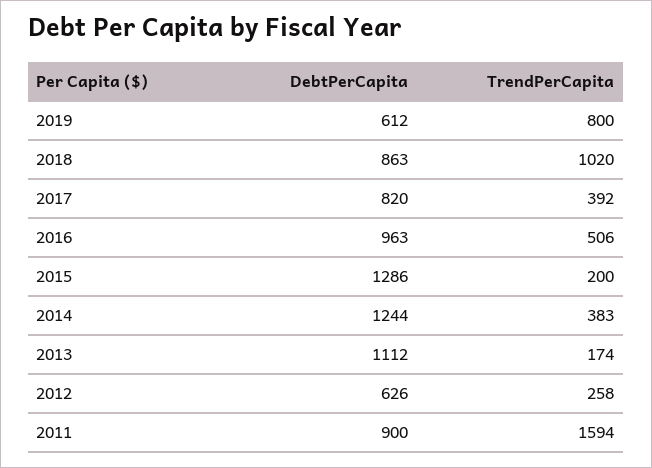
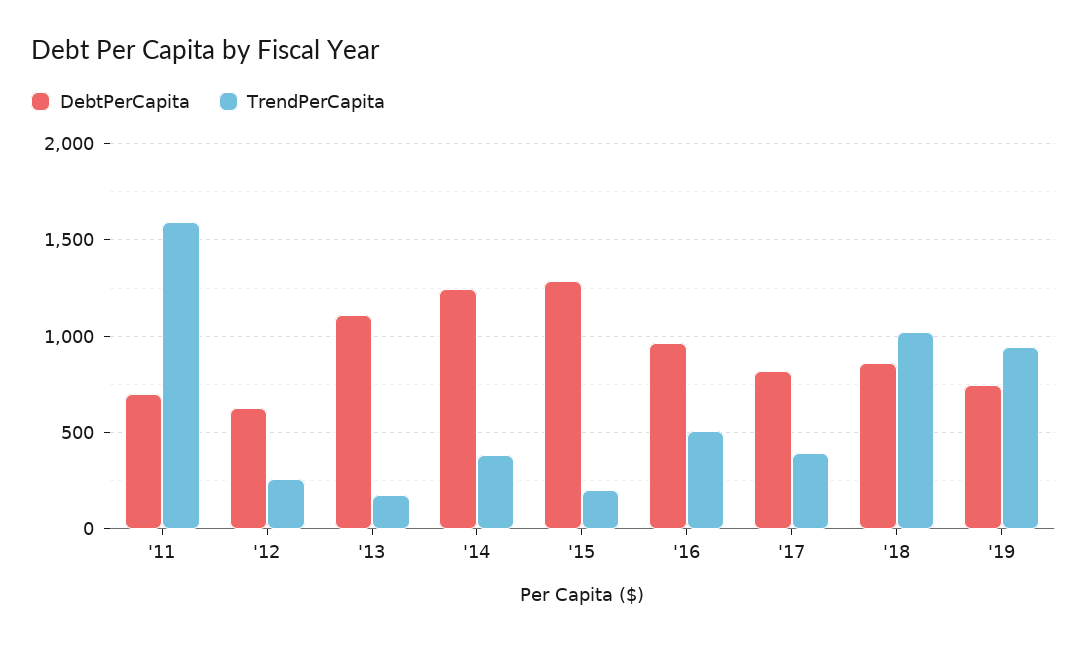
  {
    "DebtPerCapita": {
-     "2019": 612,
+     "2019": 750,
      "2018": 863,
      "2017": 820,
      "2016": 963,
      "2015": 1286,
      "2014": 1244,
      "2013": 1112,
      "2012": 626,
-     "2011": 900
+     "2011": 700
    },
    "TrendPerCapita": {
-     "2019": 800,
+     "2019": 950,
      "2018": 1020,
      "2017": 392,
      "2016": 506,
      "2015": 200,
      "2014": 383,
      "2013": 174,
      "2012": 258,
      "2011": 1594
    }
  }

